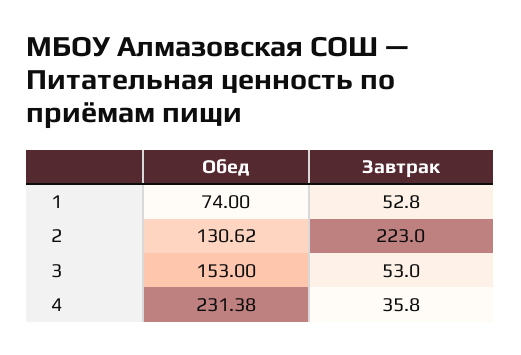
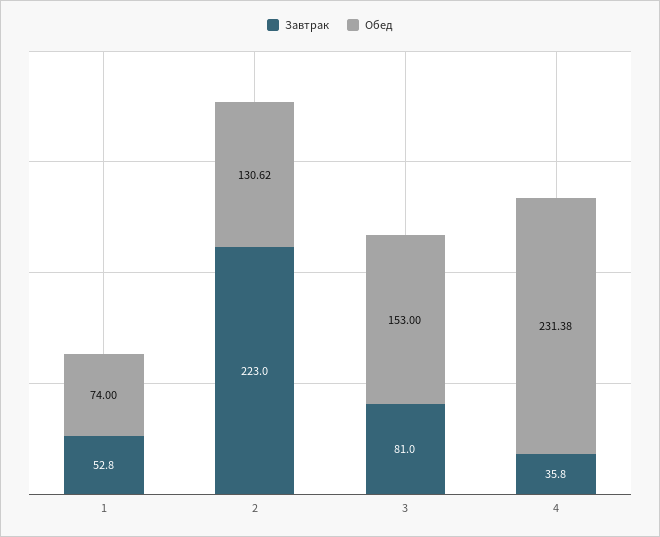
  {
    "Обед": {
      "1": 74,
      "2": 130.62,
      "3": 153,
      "4": 231.38
    },
    "Завтрак": {
      "1": 52.8,
      "2": 223,
-     "3": 53,
+     "3": 81,
      "4": 35.8
    }
  }

